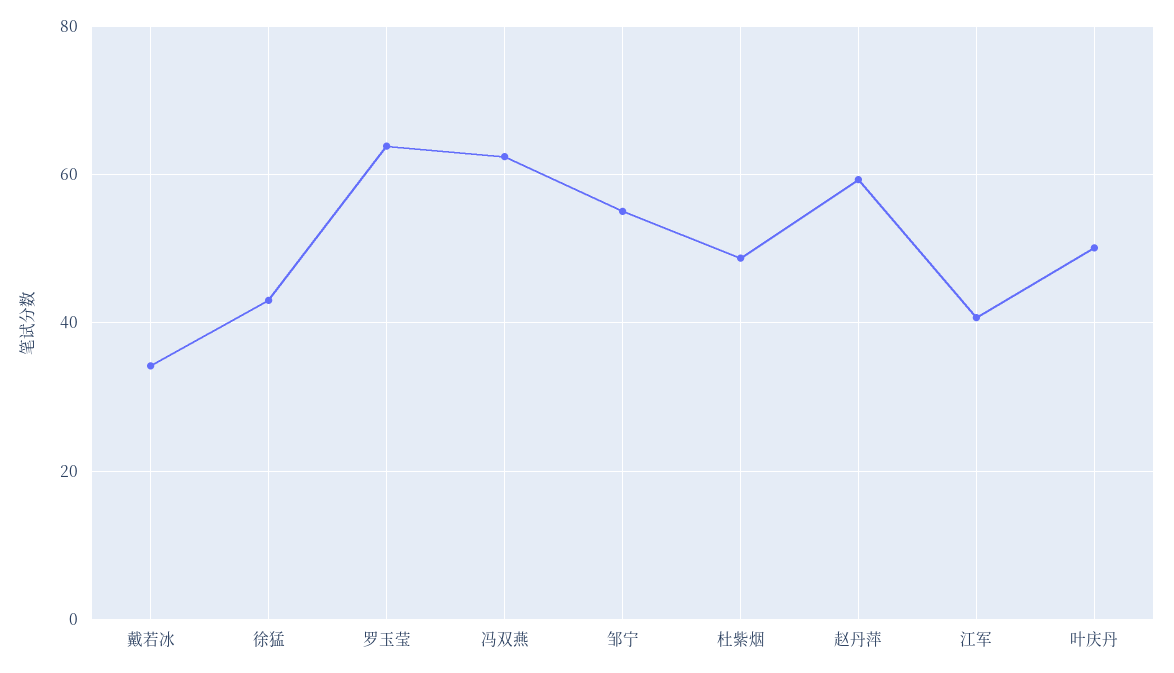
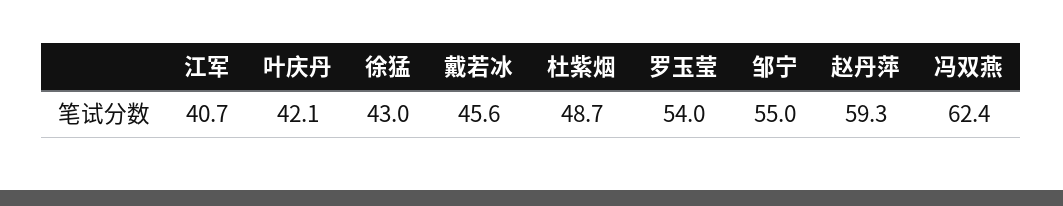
  {
-   "戴若冰": 34,
+   "戴若冰": 45.6,
    "徐猛": 43,
-   "罗玉莹": 64,
+   "罗玉莹": 54,
    "冯双燕": 62.4,
    "邹宁": 55,
    "杜紫烟": 48.7,
    "赵丹萍": 59.3,
    "江军": 40.7,
-   "叶庆丹": 50
+   "叶庆丹": 42.1
  }

